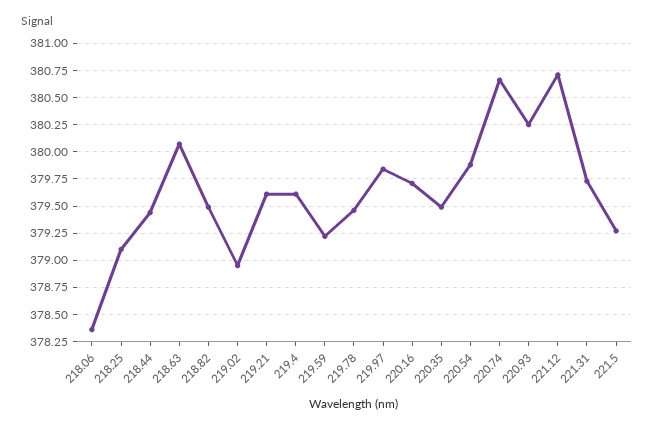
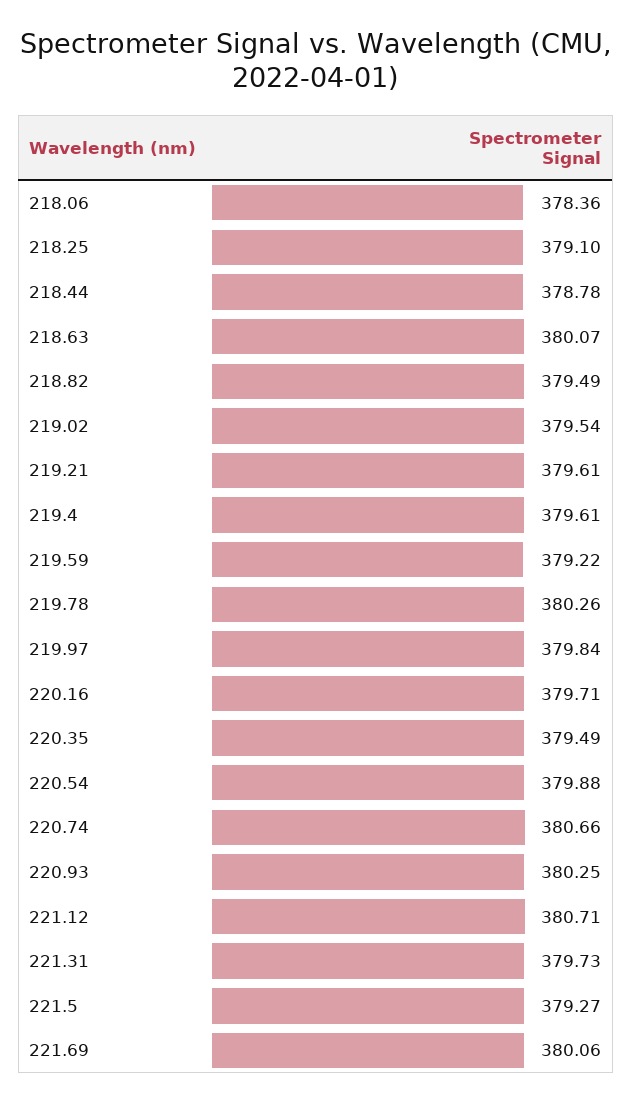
  {
    "218.06": 378.36,
    "218.25": 379.1,
-   "218.44": 379.5,
+   "218.44": 378.78,
    "218.63": 380.07,
    "218.82": 379.49,
-   "219.02": 379,
+   "219.02": 379.54,
    "219.21": 379.61,
    "219.4": 379.61,
    "219.59": 379.22,
-   "219.78": 379.5,
+   "219.78": 380.26,
    "219.97": 379.84,
    "220.16": 379.71,
    "220.35": 379.49,
    "220.54": 379.88,
    "220.74": 380.66,
    "220.93": 380.25,
    "221.12": 380.71,
    "221.31": 379.73,
-   "221.5": 379.27
+   "221.5": 379.27,
+   "221.69": 380.06
  }

